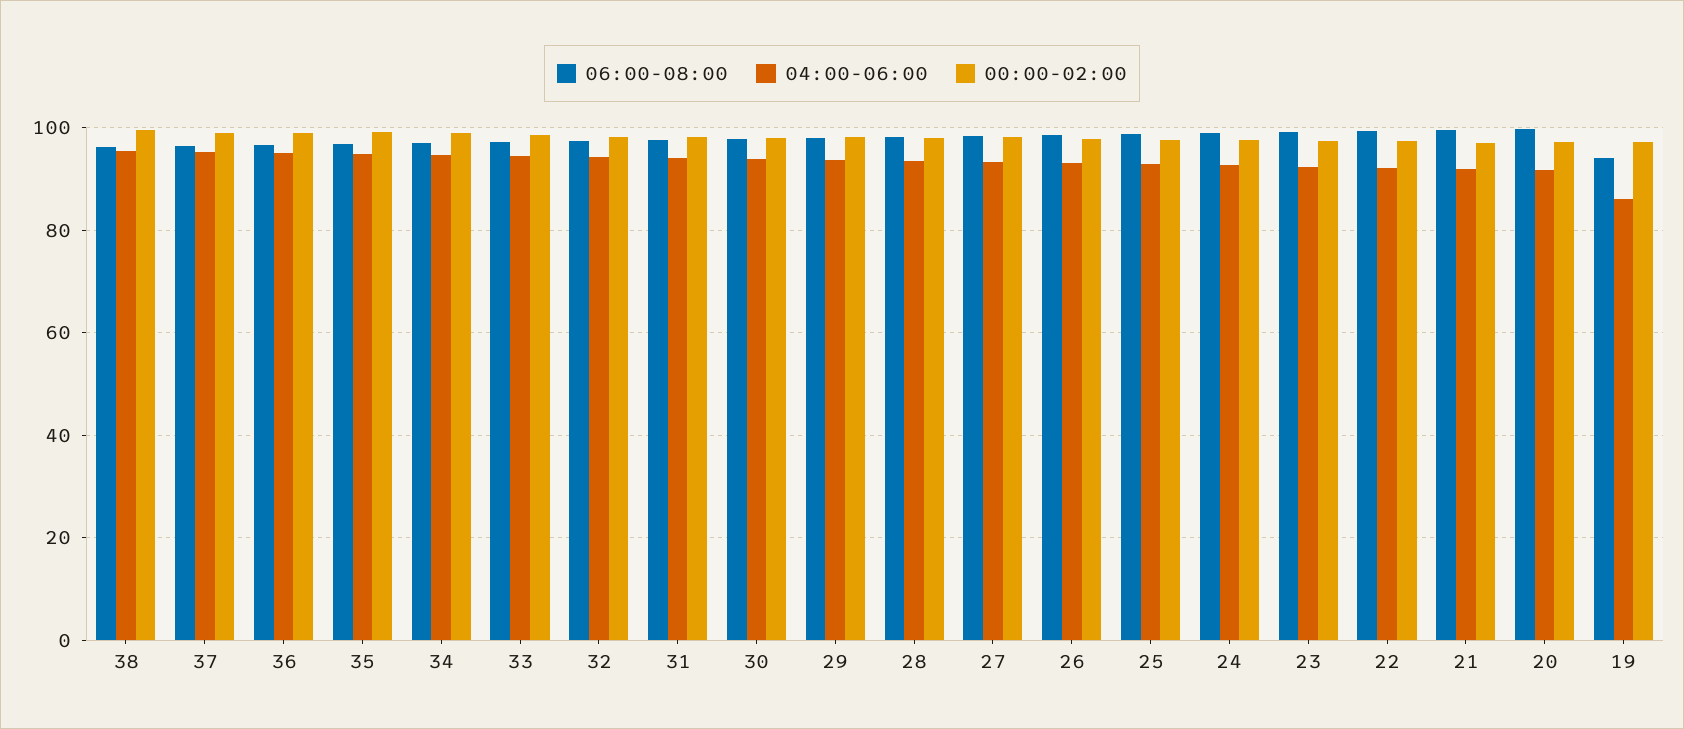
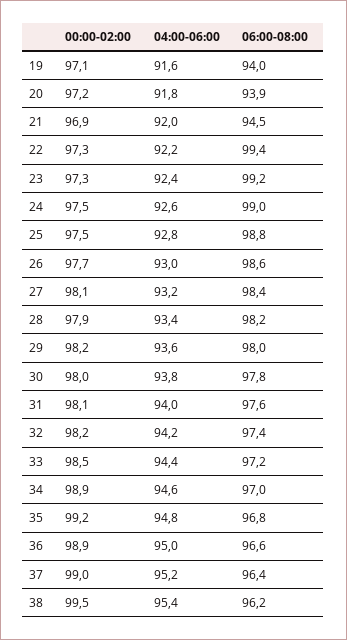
  {
    "06:00-08:00": {
      "38": 96.2,
      "37": 96.4,
      "36": 96.6,
      "35": 96.8,
      "34": 97,
      "33": 97.2,
      "32": 97.4,
      "31": 97.6,
      "30": 97.8,
      "29": 98,
      "28": 98.2,
      "27": 98.4,
      "26": 98.6,
      "25": 98.8,
      "24": 99,
      "23": 99.2,
      "22": 99.4,
-     "21": 100,
+     "21": 94.5,
-     "20": 100,
+     "20": 93.9,
      "19": 94
    },
    "04:00-06:00": {
      "38": 95.4,
      "37": 95.2,
      "36": 95,
      "35": 94.8,
      "34": 94.6,
      "33": 94.4,
      "32": 94.2,
      "31": 94,
      "30": 93.8,
      "29": 93.6,
      "28": 93.4,
      "27": 93.2,
      "26": 93,
      "25": 92.8,
      "24": 92.6,
      "23": 92.4,
      "22": 92.2,
      "21": 92,
      "20": 91.8,
-     "19": 86
+     "19": 91.6
    },
    "00:00-02:00": {
      "38": 99.5,
      "37": 99,
      "36": 98.9,
      "35": 99.2,
      "34": 98.9,
      "33": 98.5,
      "32": 98.2,
      "31": 98.1,
      "30": 98,
      "29": 98.2,
      "28": 97.9,
      "27": 98.1,
      "26": 97.7,
      "25": 97.5,
      "24": 97.5,
      "23": 97.3,
      "22": 97.3,
      "21": 96.9,
      "20": 97.2,
      "19": 97.1
    }
  }

